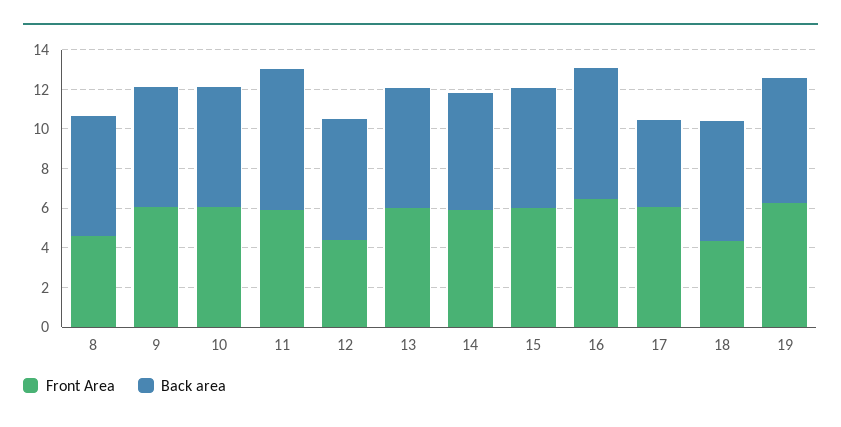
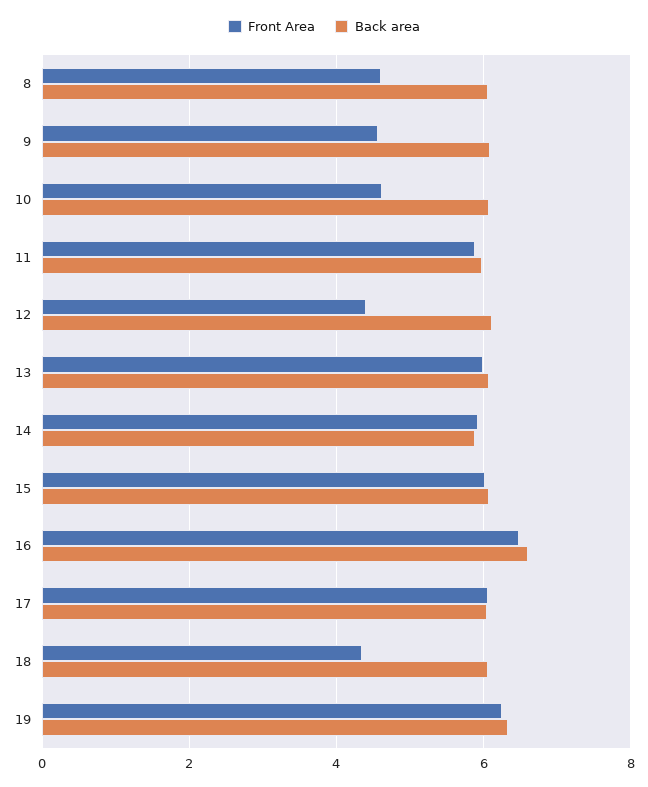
  {
    "Front Area": {
      "8": 4.6,
-     "9": 6,
+     "9": 4.6,
-     "10": 6,
+     "10": 4.6,
      "11": 5.8,
      "12": 4.4,
      "13": 6,
      "14": 6,
      "15": 6,
      "16": 6.4,
      "17": 6,
      "18": 4.4,
      "19": 6.2
    },
    "Back area": {
      "8": 6,
      "9": 6,
      "10": 6,
-     "11": 7,
+     "11": 6,
      "12": 6.2,
      "13": 6,
      "14": 5.8,
      "15": 6,
      "16": 6.6,
-     "17": 4.5,
+     "17": 6,
      "18": 6,
      "19": 6.4
    }
  }

